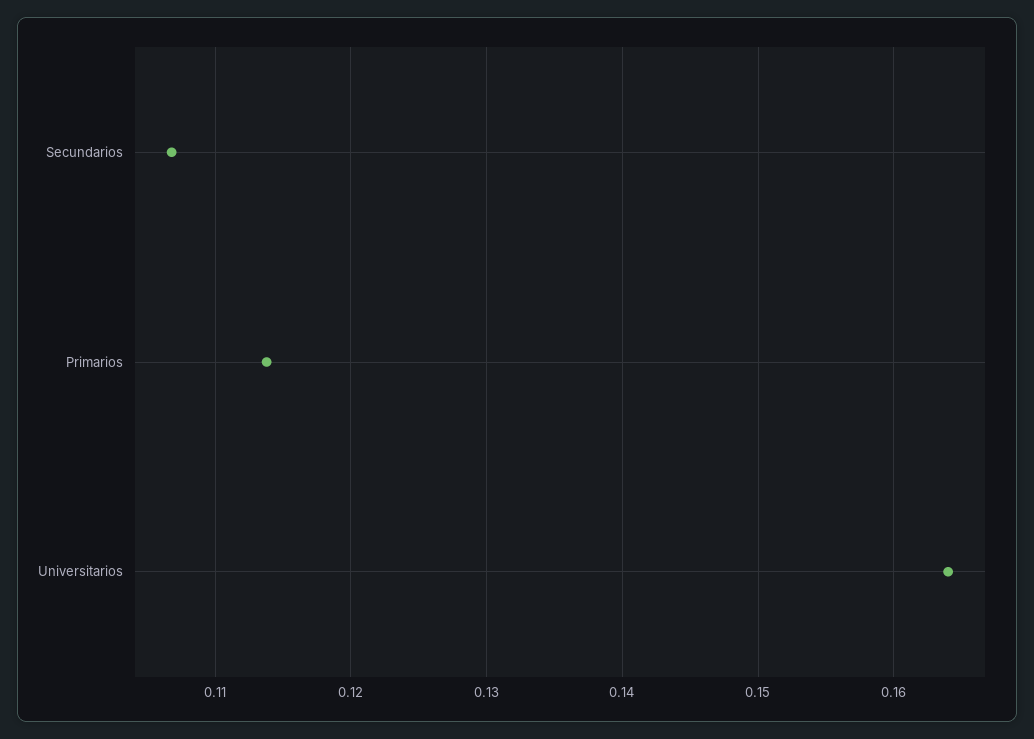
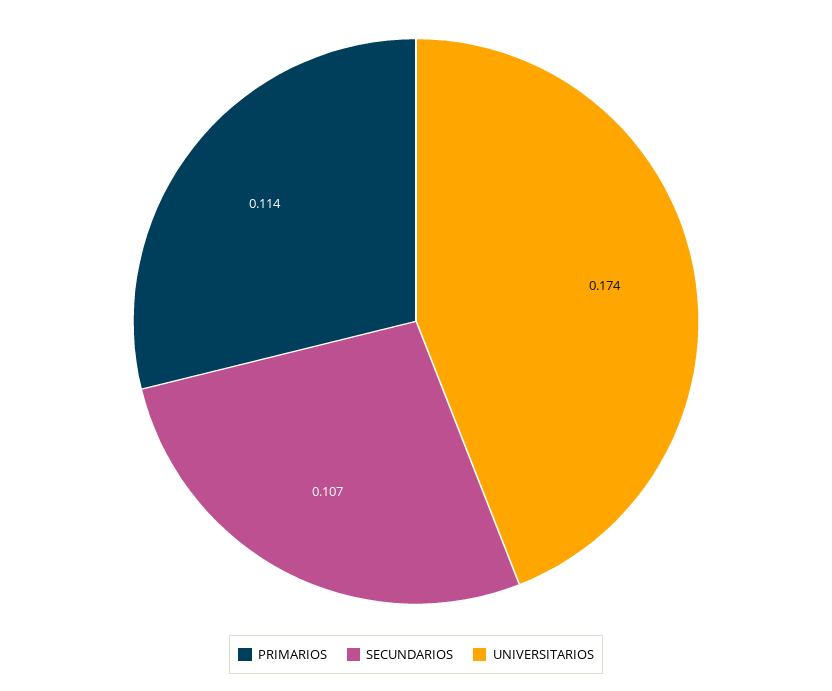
  {
    "Secundarios": 0.107,
    "Primarios": 0.114,
-   "Universitarios": 0.164
+   "Universitarios": 0.174
  }

